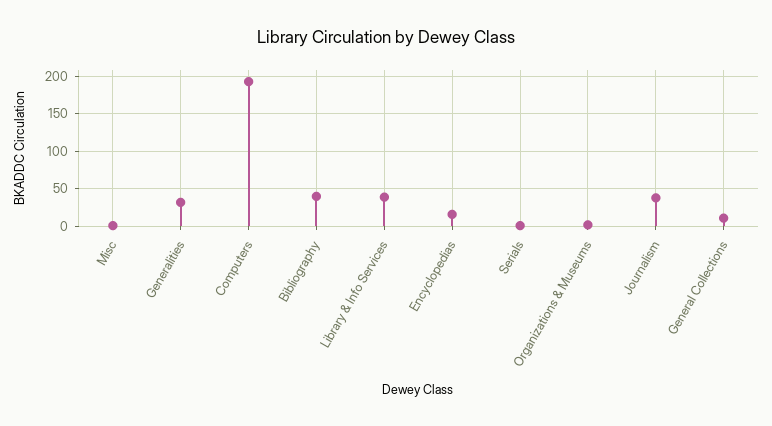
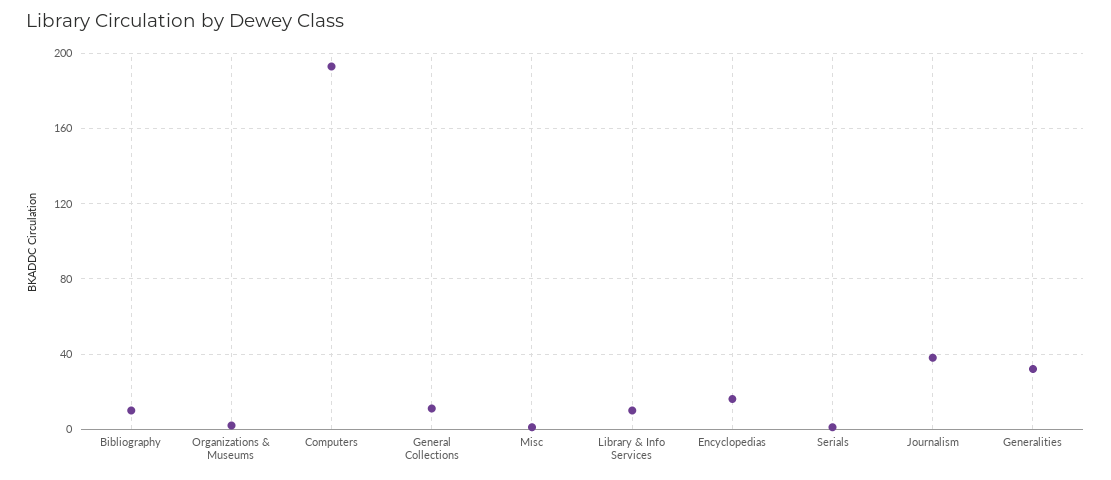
  {
    "Misc": 0,
    "Generalities": 30,
    "Computers": 195,
-   "Bibliography": 40,
+   "Bibliography": 10,
-   "Library & Info Services": 40,
+   "Library & Info Services": 10,
    "Encyclopedias": 15,
    "Serials": 0,
    "Organizations & Museums": 0,
    "Journalism": 40,
    "General Collections": 10
  }

